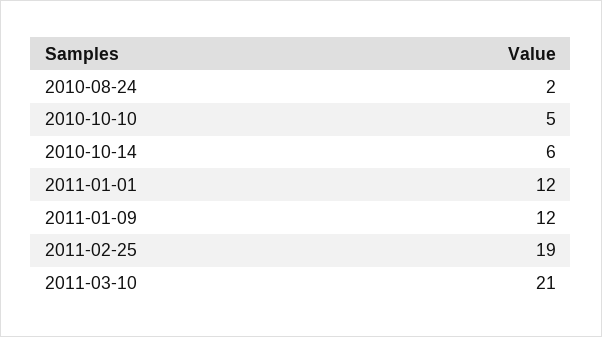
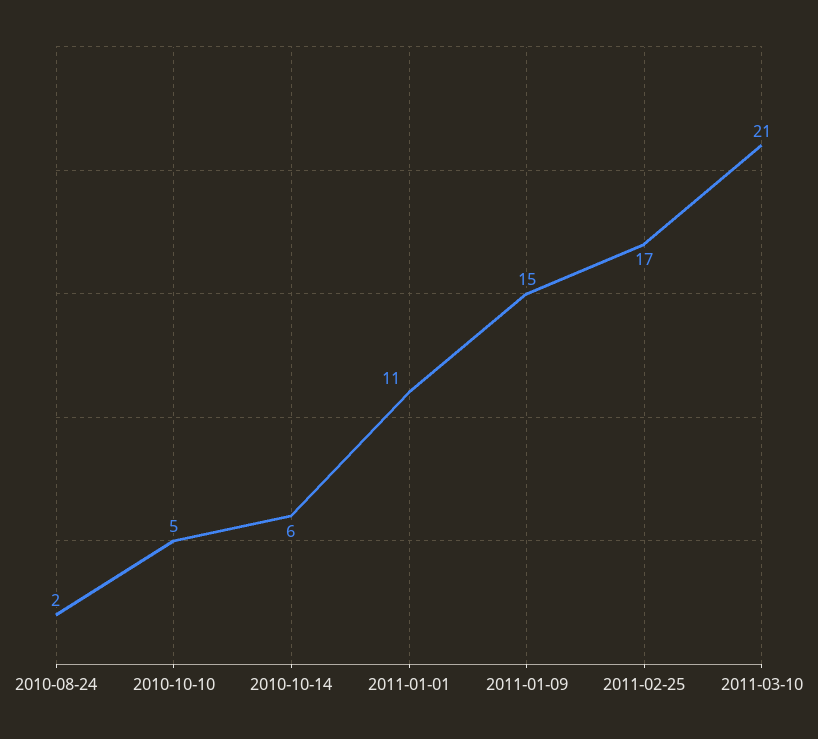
  {
    "2010-08-24": 2,
    "2010-10-10": 5,
    "2010-10-14": 6,
-   "2011-01-01": 12,
+   "2011-01-01": 11,
-   "2011-01-09": 12,
+   "2011-01-09": 15,
-   "2011-02-25": 19,
+   "2011-02-25": 17,
    "2011-03-10": 21
  }

